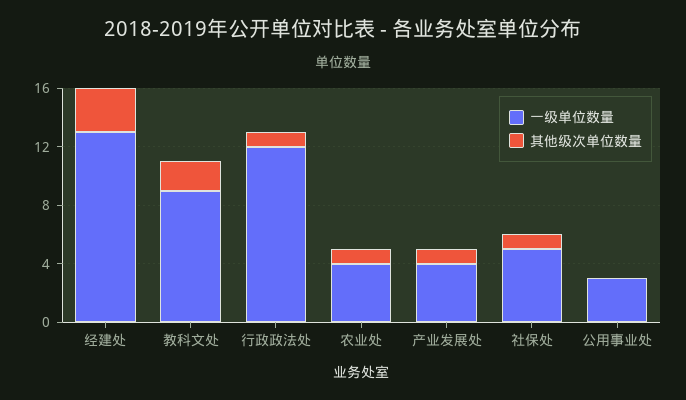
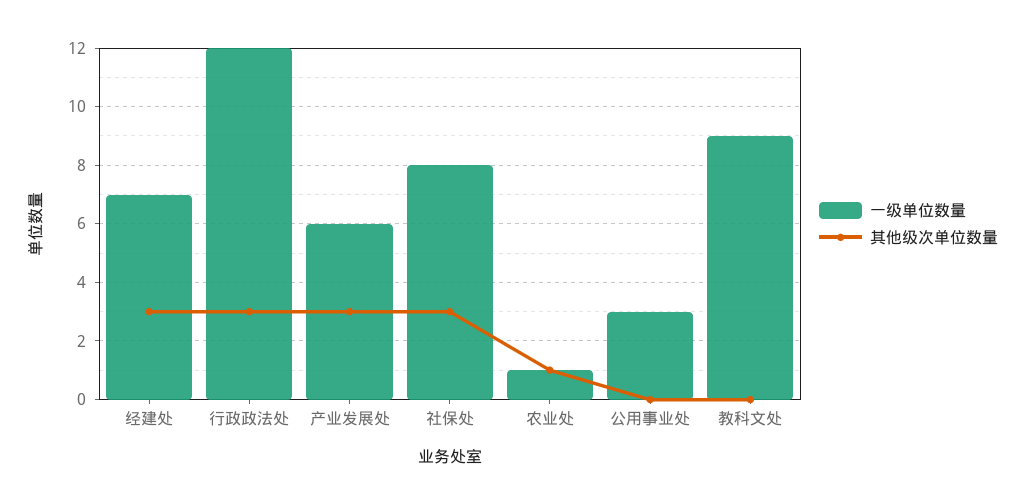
  {
    "一级单位数量": {
-     "经建处": 13,
+     "经建处": 7,
      "教科文处": 9,
      "行政政法处": 12,
-     "农业处": 4,
+     "农业处": 1,
-     "产业发展处": 4,
+     "产业发展处": 6,
-     "社保处": 5,
+     "社保处": 8,
      "公用事业处": 3
    },
    "其他级次单位数量": {
      "经建处": 3,
-     "教科文处": 2,
+     "教科文处": 0,
-     "行政政法处": 1,
+     "行政政法处": 3,
      "农业处": 1,
-     "产业发展处": 1,
+     "产业发展处": 3,
-     "社保处": 1,
+     "社保处": 3,
      "公用事业处": 0
    }
  }

